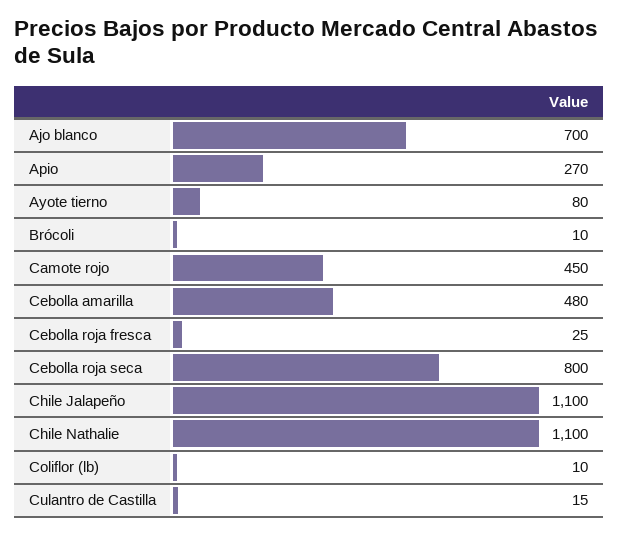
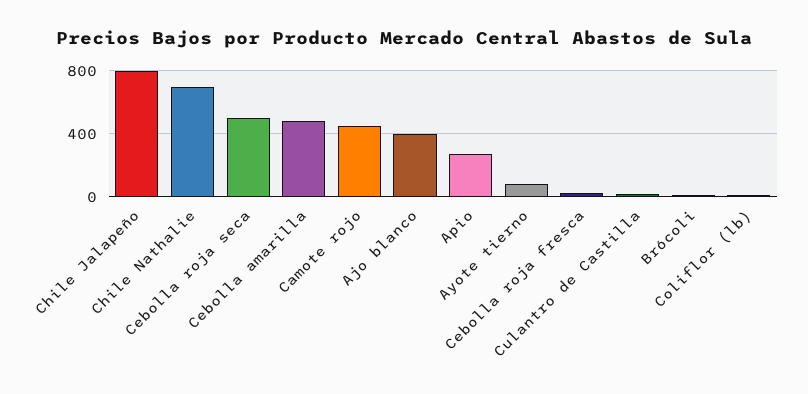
  {
-   "Ajo blanco": 700,
+   "Ajo blanco": 400,
    "Apio": 270,
    "Ayote tierno": 80,
    "Brócoli": 10,
    "Camote rojo": 450,
    "Cebolla amarilla": 480,
    "Cebolla roja fresca": 25,
-   "Cebolla roja seca": 800,
+   "Cebolla roja seca": 500,
-   "Chile Jalapeño": 1100,
+   "Chile Jalapeño": 800,
-   "Chile Nathalie": 1100,
+   "Chile Nathalie": 700,
    "Coliflor (lb)": 10,
    "Culantro de Castilla": 15
  }

